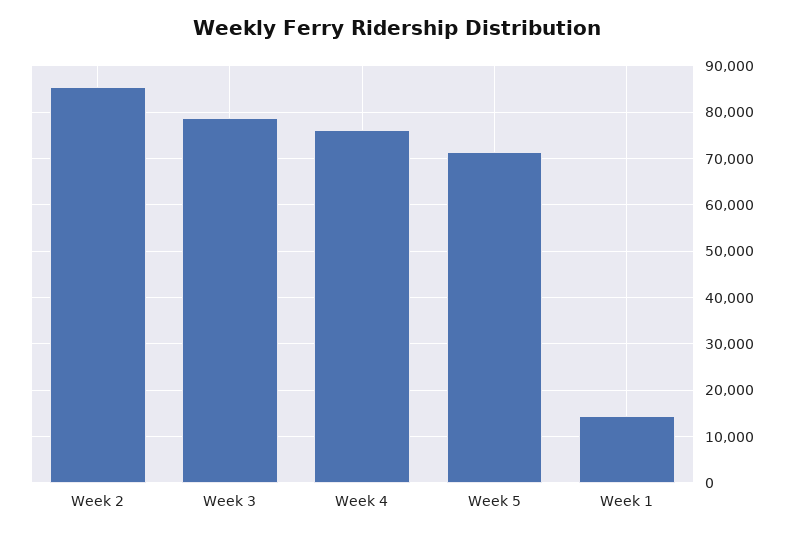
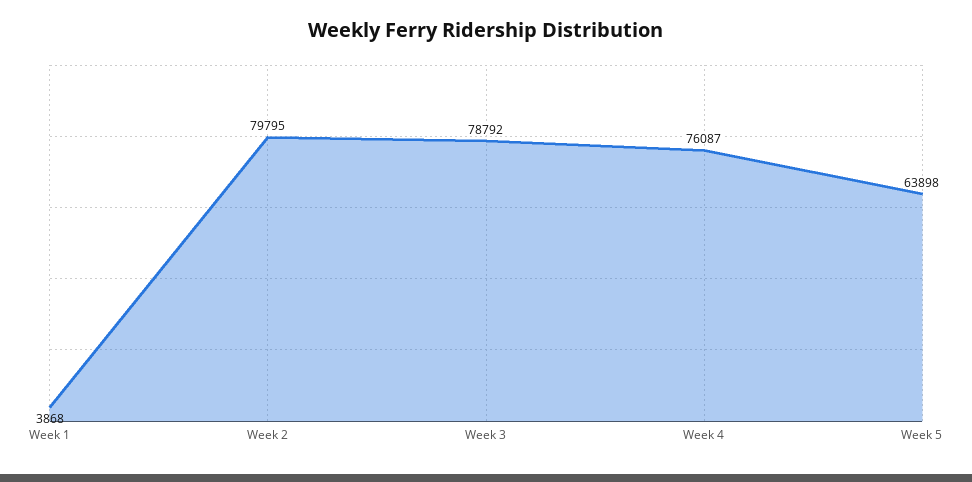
  {
-   "Week 2": 86000,
+   "Week 2": 79795,
    "Week 3": 78792,
    "Week 4": 76087,
-   "Week 5": 72000,
+   "Week 5": 63898,
-   "Week 1": 14000
+   "Week 1": 3868
  }

